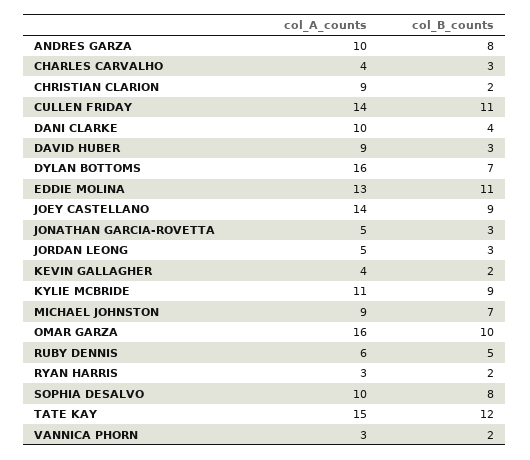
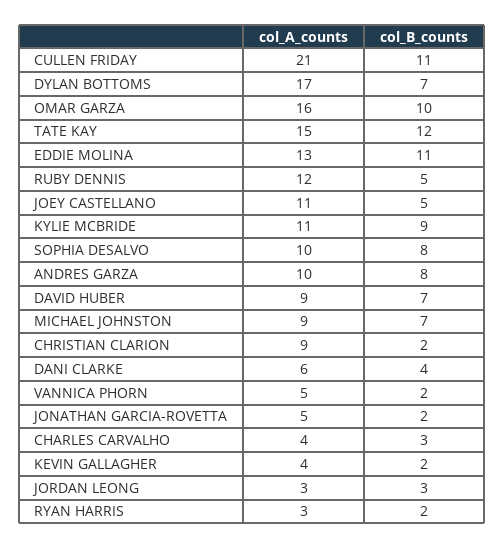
  {
    "col_A_counts": {
      "ANDRES GARZA": 10,
      "CHARLES CARVALHO": 4,
      "CHRISTIAN CLARION": 9,
-     "CULLEN FRIDAY": 14,
+     "CULLEN FRIDAY": 21,
-     "DANI CLARKE": 10,
+     "DANI CLARKE": 6,
      "DAVID HUBER": 9,
-     "DYLAN BOTTOMS": 16,
+     "DYLAN BOTTOMS": 17,
      "EDDIE MOLINA": 13,
-     "JOEY CASTELLANO": 14,
+     "JOEY CASTELLANO": 11,
      "JONATHAN GARCIA-ROVETTA": 5,
-     "JORDAN LEONG": 5,
+     "JORDAN LEONG": 3,
      "KEVIN GALLAGHER": 4,
      "KYLIE MCBRIDE": 11,
      "MICHAEL JOHNSTON": 9,
      "OMAR GARZA": 16,
-     "RUBY DENNIS": 6,
+     "RUBY DENNIS": 12,
      "RYAN HARRIS": 3,
      "SOPHIA DESALVO": 10,
      "TATE KAY": 15,
-     "VANNICA PHORN": 3
+     "VANNICA PHORN": 5
    },
    "col_B_counts": {
      "ANDRES GARZA": 8,
      "CHARLES CARVALHO": 3,
      "CHRISTIAN CLARION": 2,
      "CULLEN FRIDAY": 11,
      "DANI CLARKE": 4,
-     "DAVID HUBER": 3,
+     "DAVID HUBER": 7,
      "DYLAN BOTTOMS": 7,
      "EDDIE MOLINA": 11,
-     "JOEY CASTELLANO": 9,
+     "JOEY CASTELLANO": 5,
-     "JONATHAN GARCIA-ROVETTA": 3,
+     "JONATHAN GARCIA-ROVETTA": 2,
      "JORDAN LEONG": 3,
      "KEVIN GALLAGHER": 2,
      "KYLIE MCBRIDE": 9,
      "MICHAEL JOHNSTON": 7,
      "OMAR GARZA": 10,
      "RUBY DENNIS": 5,
      "RYAN HARRIS": 2,
      "SOPHIA DESALVO": 8,
      "TATE KAY": 12,
      "VANNICA PHORN": 2
    }
  }

